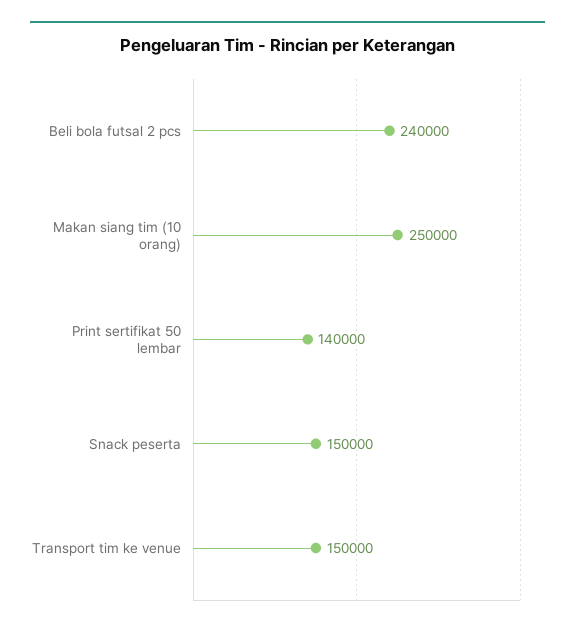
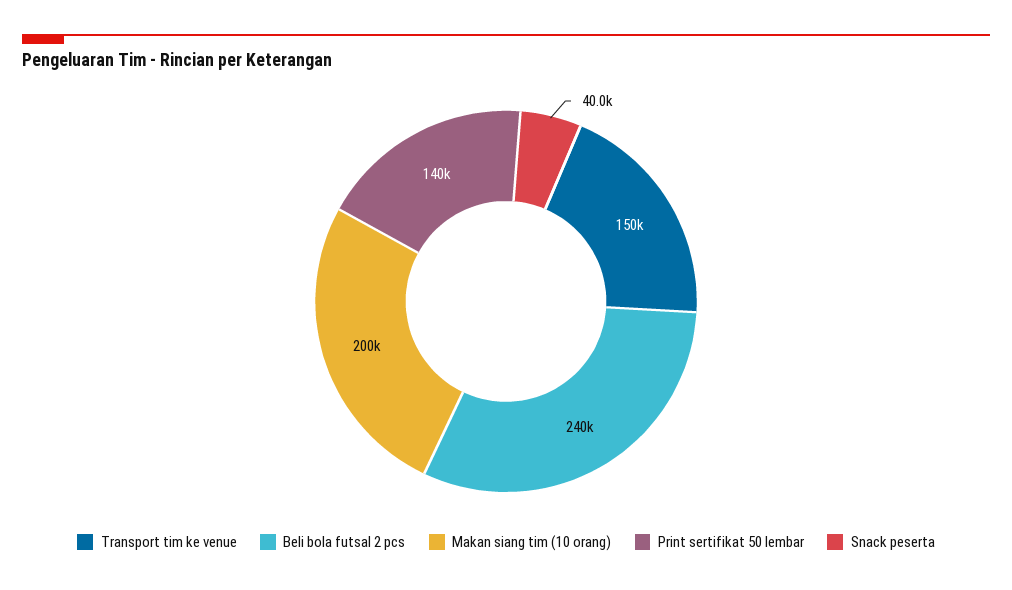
  {
    "Beli bola futsal 2 pcs": 240000,
-   "Makan siang tim (10 orang)": 250000,
+   "Makan siang tim (10 orang)": 200000,
    "Print sertifikat 50 lembar": 140000,
-   "Snack peserta": 150000,
+   "Snack peserta": 40000,
    "Transport tim ke venue": 150000
  }

